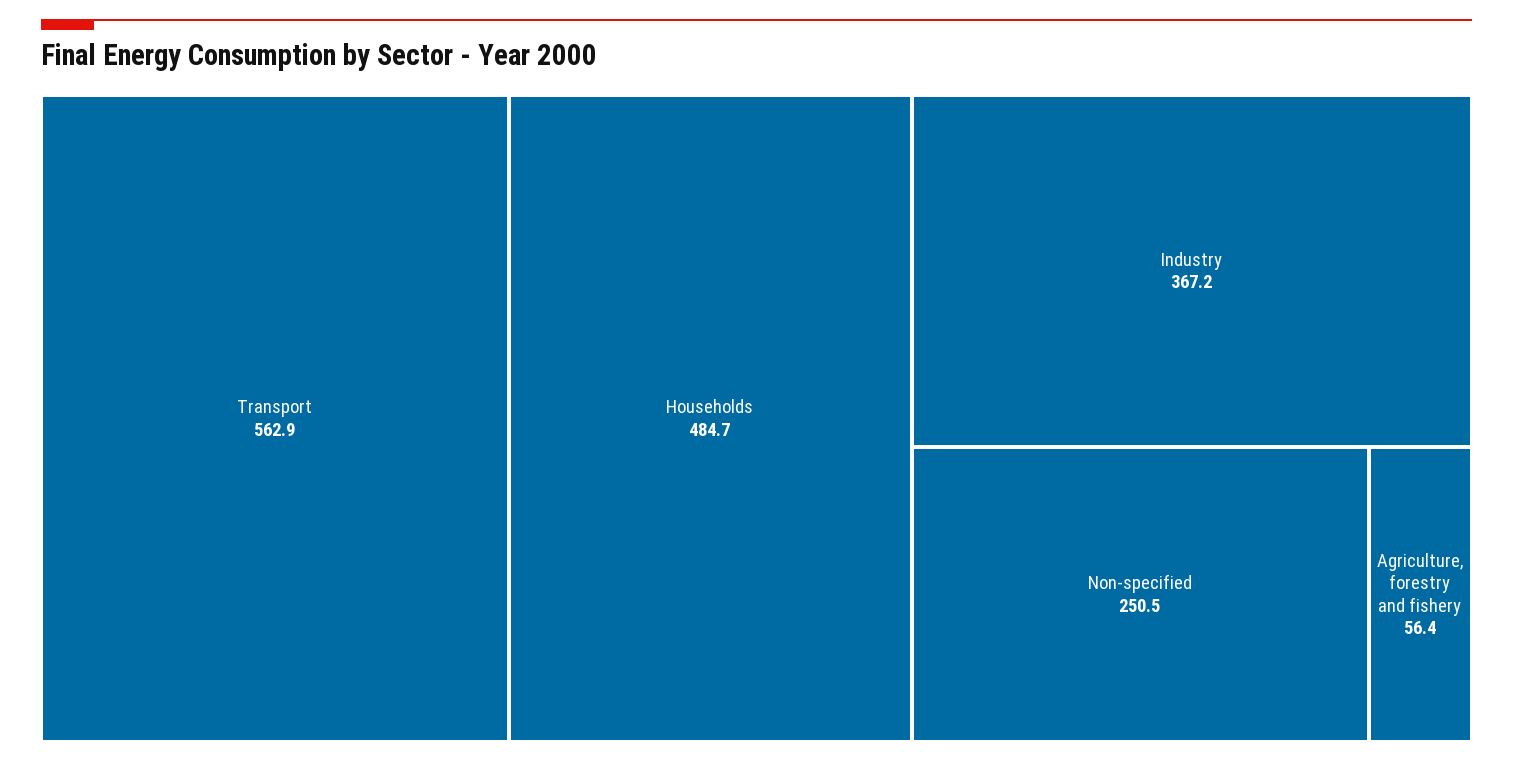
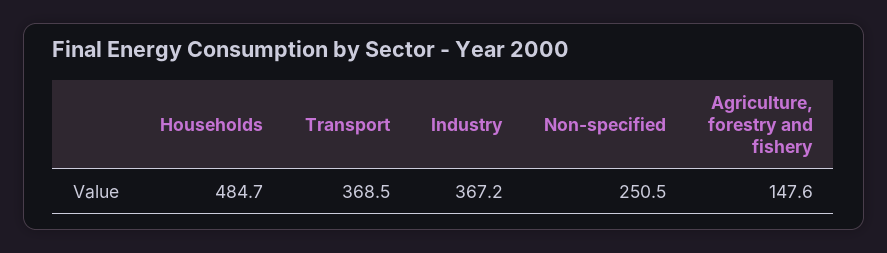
  {
-   "Transport": 562.9,
+   "Transport": 368.5,
    "Households": 484.7,
    "Industry": 367.2,
    "Non-specified": 250.5,
-   "Agriculture, forestry and fishery": 56.4
+   "Agriculture, forestry and fishery": 147.6
  }

